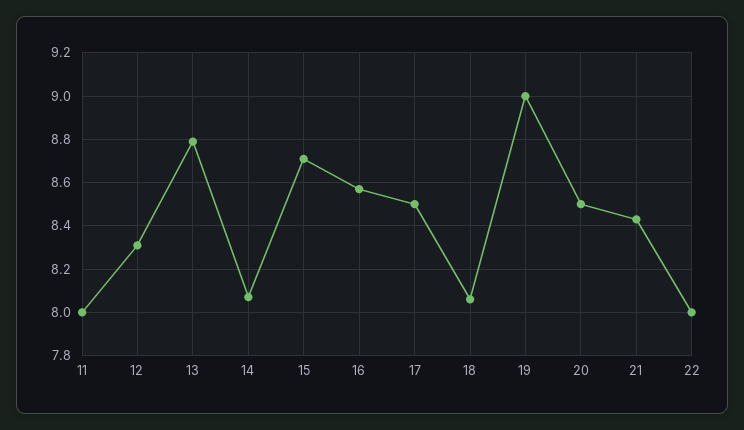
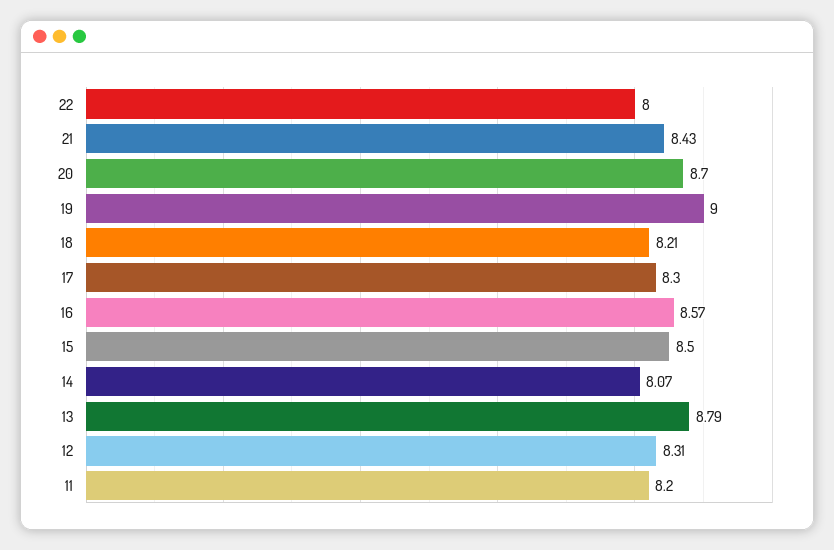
  {
-   "11": 8,
+   "11": 8.2,
    "12": 8.31,
    "13": 8.79,
    "14": 8.07,
-   "15": 8.7,
+   "15": 8.5,
    "16": 8.57,
-   "17": 8.5,
+   "17": 8.3,
-   "18": 8.05,
+   "18": 8.21,
    "19": 9,
-   "20": 8.5,
+   "20": 8.7,
    "21": 8.43,
    "22": 8
  }

